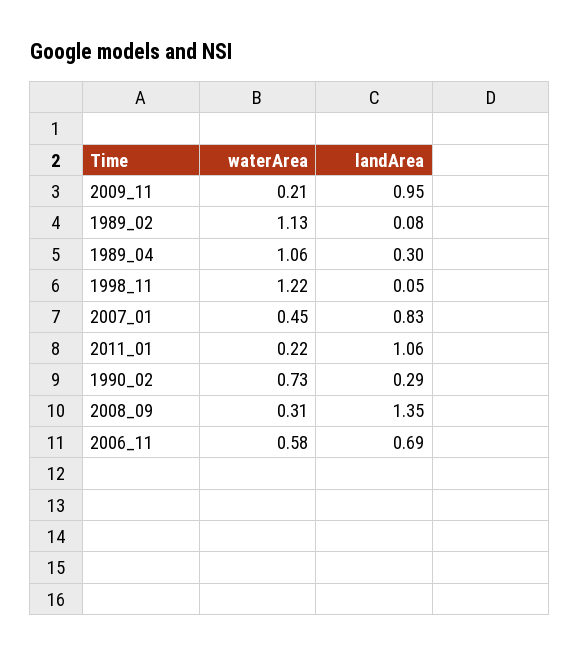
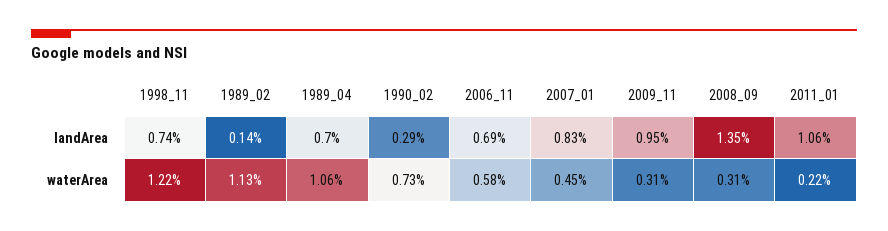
  {
    "waterArea": {
-     "2009_11": 0.21,
+     "2009_11": 0.31,
      "1989_02": 1.13,
      "1989_04": 1.06,
      "1998_11": 1.22,
      "2007_01": 0.45,
      "2011_01": 0.22,
      "1990_02": 0.73,
      "2008_09": 0.31,
      "2006_11": 0.58
    },
    "landArea": {
      "2009_11": 0.95,
-     "1989_02": 0.08,
+     "1989_02": 0.14,
-     "1989_04": 0.3,
+     "1989_04": 0.7,
-     "1998_11": 0.05,
+     "1998_11": 0.74,
      "2007_01": 0.83,
      "2011_01": 1.06,
      "1990_02": 0.29,
      "2008_09": 1.35,
      "2006_11": 0.69
    }
  }

